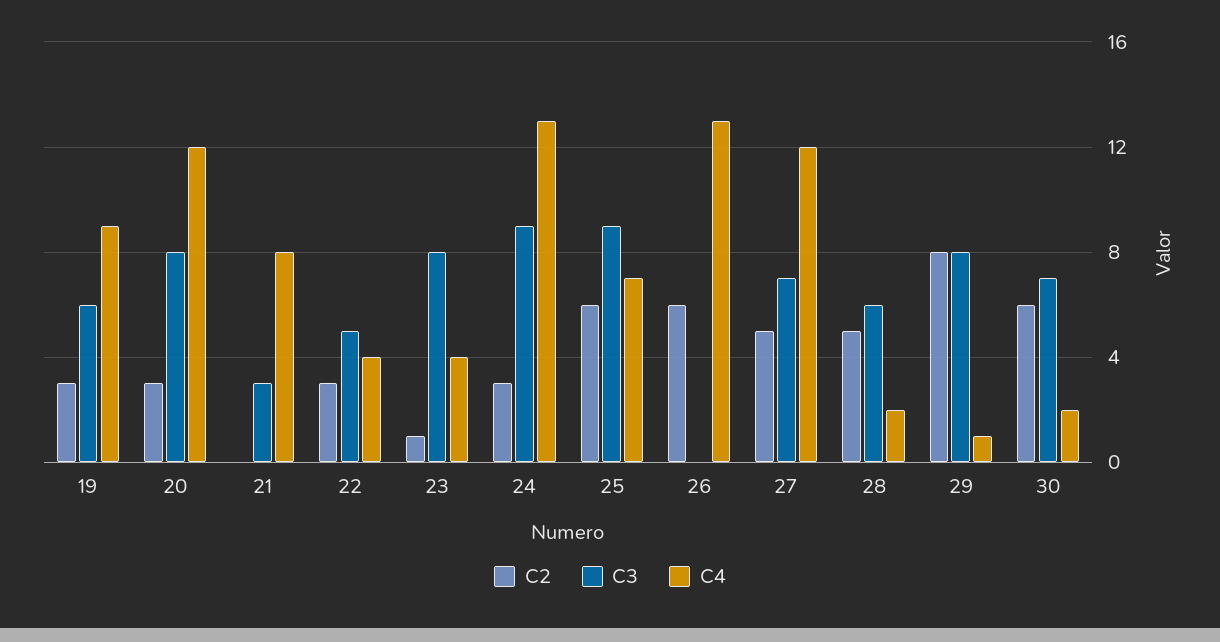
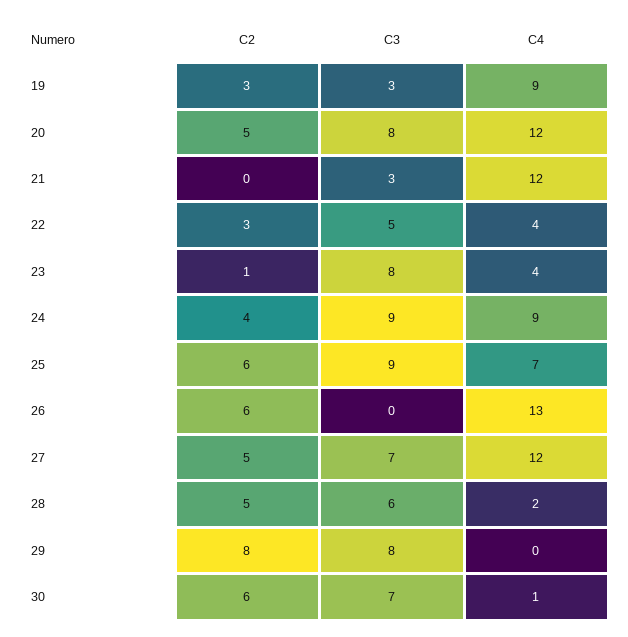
  {
    "C2": {
      "19": 3,
-     "20": 3,
+     "20": 5,
      "21": 0,
      "22": 3,
      "23": 1,
-     "24": 3,
+     "24": 4,
      "25": 6,
      "26": 6,
      "27": 5,
      "28": 5,
      "29": 8,
      "30": 6
    },
    "C3": {
-     "19": 6,
+     "19": 3,
      "20": 8,
      "21": 3,
      "22": 5,
      "23": 8,
      "24": 9,
      "25": 9,
      "26": 0,
      "27": 7,
      "28": 6,
      "29": 8,
      "30": 7
    },
    "C4": {
      "19": 9,
      "20": 12,
-     "21": 8,
+     "21": 12,
      "22": 4,
      "23": 4,
-     "24": 13,
+     "24": 9,
      "25": 7,
      "26": 13,
      "27": 12,
      "28": 2,
-     "29": 1,
+     "29": 0,
-     "30": 2
+     "30": 1
    }
  }

